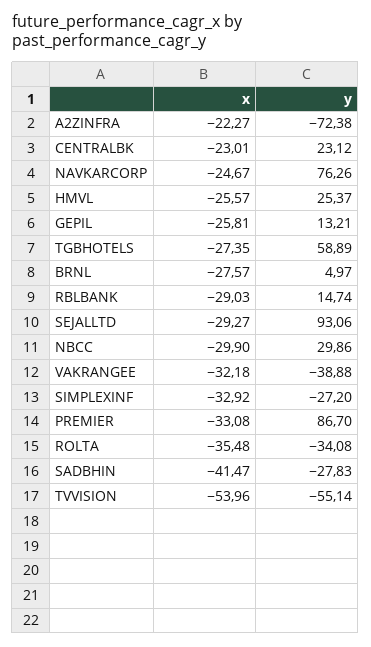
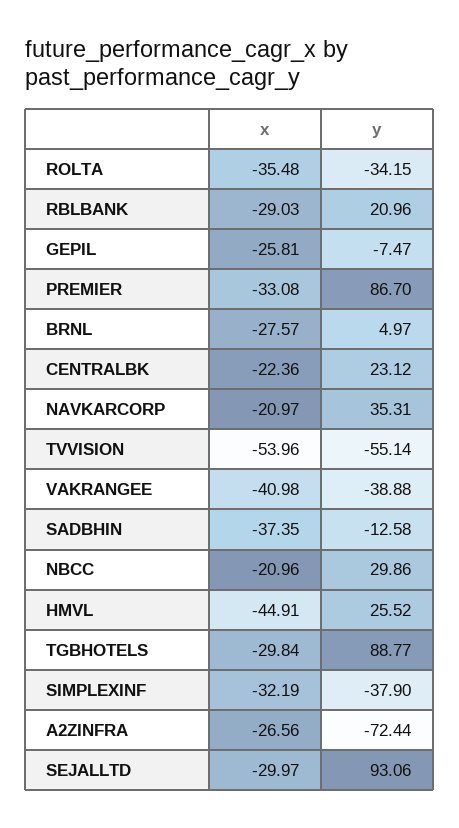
  {
    "x": {
-     "A2ZINFRA": -22.27,
+     "A2ZINFRA": -26.56,
-     "CENTRALBK": -23.01,
+     "CENTRALBK": -22.36,
-     "NAVKARCORP": -24.67,
+     "NAVKARCORP": -20.97,
-     "HMVL": -25.57,
+     "HMVL": -44.91,
      "GEPIL": -25.81,
-     "TGBHOTELS": -27.35,
+     "TGBHOTELS": -29.84,
      "BRNL": -27.57,
      "RBLBANK": -29.03,
-     "SEJALLTD": -29.27,
+     "SEJALLTD": -29.97,
-     "NBCC": -29.9,
+     "NBCC": -20.96,
-     "VAKRANGEE": -32.18,
+     "VAKRANGEE": -40.98,
-     "SIMPLEXINF": -32.92,
+     "SIMPLEXINF": -32.19,
      "PREMIER": -33.08,
      "ROLTA": -35.48,
-     "SADBHIN": -41.47,
+     "SADBHIN": -37.35,
      "TVVISION": -53.96
    },
    "y": {
-     "A2ZINFRA": -72.38,
+     "A2ZINFRA": -72.44,
      "CENTRALBK": 23.12,
-     "NAVKARCORP": 76.26,
+     "NAVKARCORP": 35.31,
-     "HMVL": 25.37,
+     "HMVL": 25.52,
-     "GEPIL": 13.21,
+     "GEPIL": -7.47,
-     "TGBHOTELS": 58.89,
+     "TGBHOTELS": 88.77,
      "BRNL": 4.97,
-     "RBLBANK": 14.74,
+     "RBLBANK": 20.96,
      "SEJALLTD": 93.06,
      "NBCC": 29.86,
      "VAKRANGEE": -38.88,
-     "SIMPLEXINF": -27.2,
+     "SIMPLEXINF": -37.9,
      "PREMIER": 86.7,
-     "ROLTA": -34.08,
+     "ROLTA": -34.15,
-     "SADBHIN": -27.83,
+     "SADBHIN": -12.58,
      "TVVISION": -55.14
    }
  }

